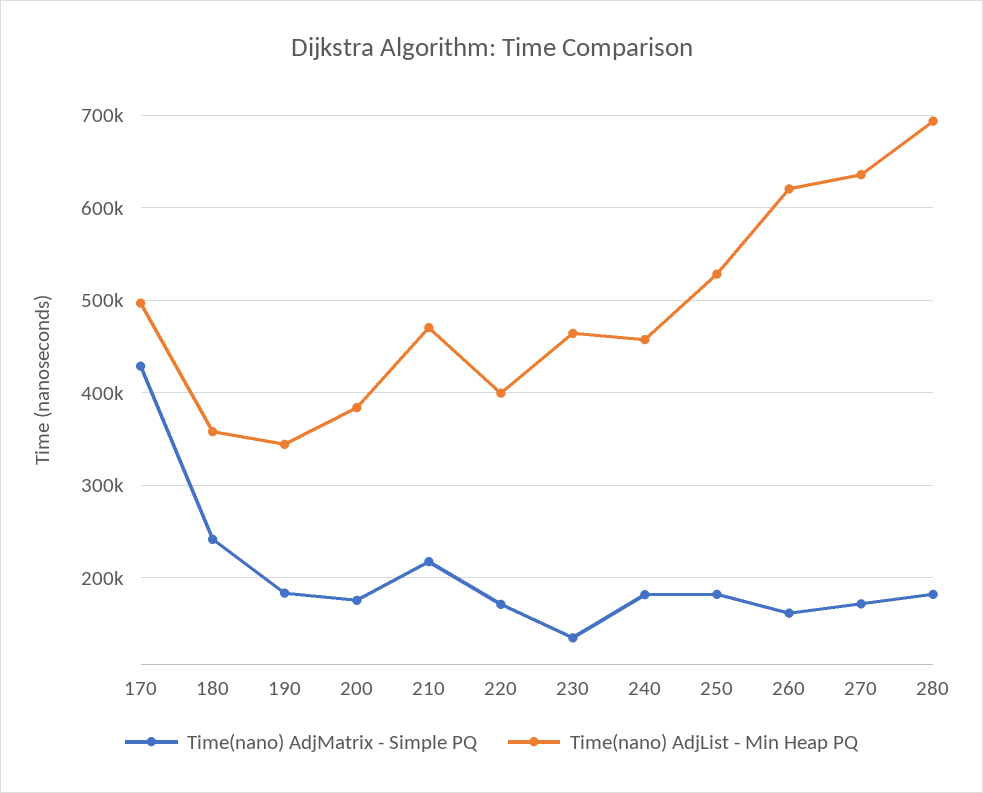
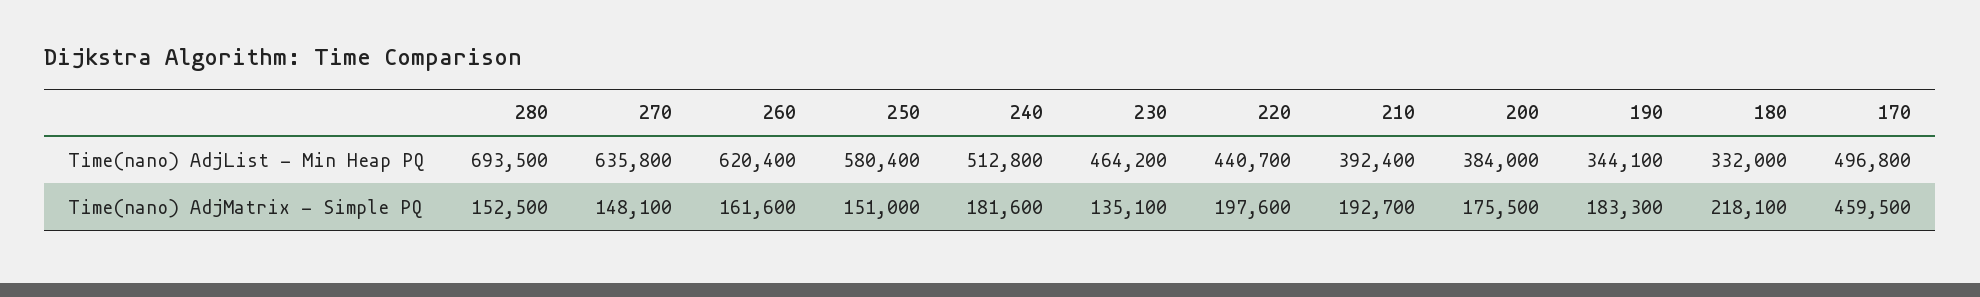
  {
    "Time(nano) AdjMatrix - Simple PQ": {
-     "170": 430000,
+     "170": 459500,
-     "180": 240000,
+     "180": 218100,
      "190": 183300,
      "200": 175500,
-     "210": 220000,
+     "210": 192700,
-     "220": 170000,
+     "220": 197600,
      "230": 135100,
      "240": 181600,
-     "250": 180000,
+     "250": 151000,
      "260": 161600,
-     "270": 170000,
+     "270": 148100,
-     "280": 180000
+     "280": 152500
    },
    "Time(nano) AdjList - Min Heap PQ": {
      "170": 496800,
-     "180": 360000,
+     "180": 332000,
      "190": 344100,
      "200": 384000,
-     "210": 470000,
+     "210": 392400,
-     "220": 400000,
+     "220": 440700,
      "230": 464200,
-     "240": 460000,
+     "240": 512800,
-     "250": 530000,
+     "250": 580400,
      "260": 620400,
      "270": 635800,
      "280": 693500
    }
  }

